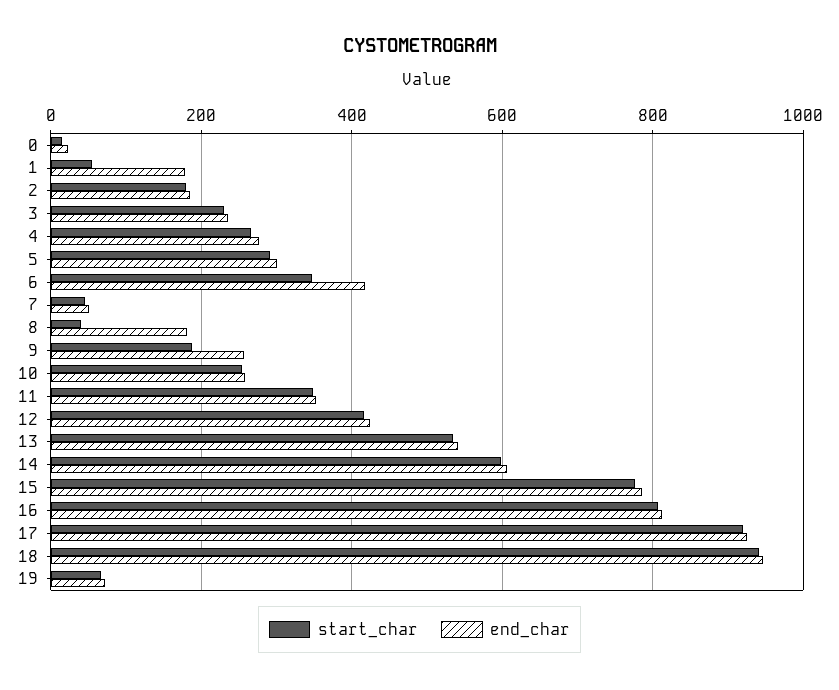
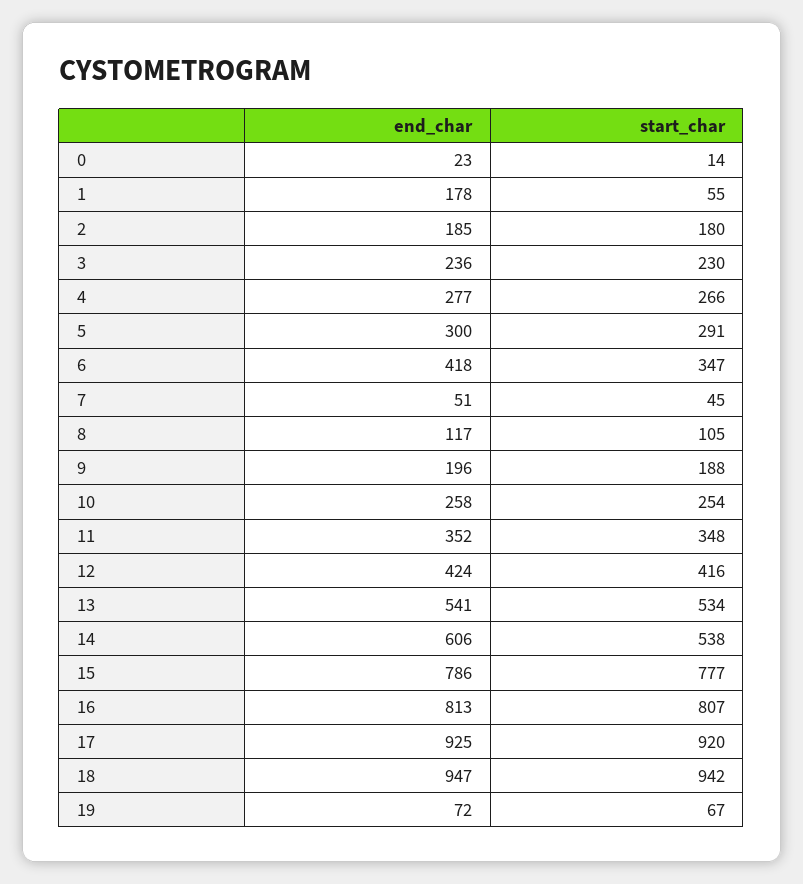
  {
    "start_char": {
      "0": 14,
      "1": 55,
      "2": 180,
      "3": 230,
      "4": 266,
      "5": 291,
      "6": 347,
      "7": 45,
-     "8": 40,
+     "8": 105,
      "9": 188,
      "10": 254,
      "11": 348,
      "12": 416,
      "13": 534,
-     "14": 600,
+     "14": 538,
      "15": 777,
      "16": 807,
      "17": 920,
      "18": 942,
      "19": 67
    },
    "end_char": {
      "0": 23,
      "1": 178,
      "2": 185,
      "3": 236,
      "4": 277,
      "5": 300,
      "6": 418,
      "7": 51,
-     "8": 180,
+     "8": 117,
-     "9": 260,
+     "9": 196,
      "10": 258,
      "11": 352,
      "12": 424,
      "13": 541,
      "14": 606,
      "15": 786,
      "16": 813,
      "17": 925,
      "18": 947,
      "19": 72
    }
  }

